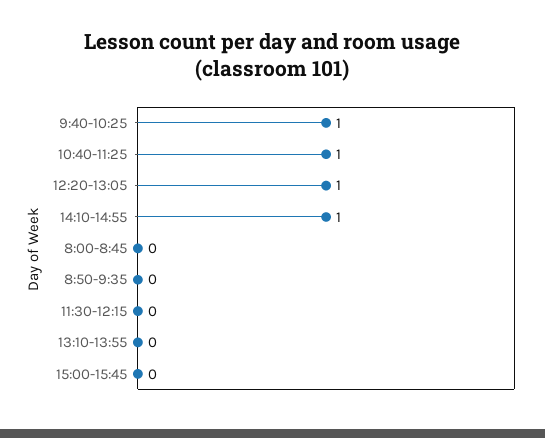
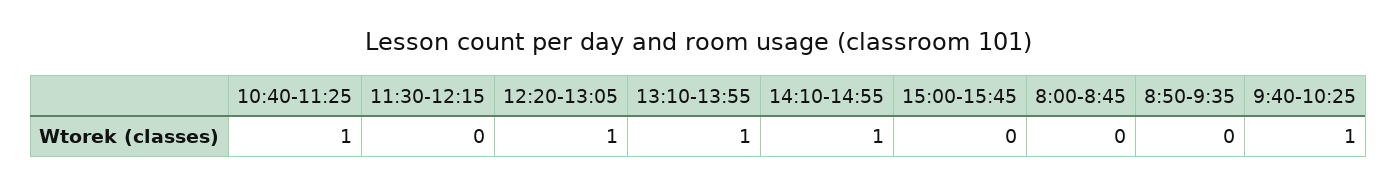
  {
    "9:40-10:25": 1,
    "10:40-11:25": 1,
    "12:20-13:05": 1,
    "14:10-14:55": 1,
    "8:00-8:45": 0,
    "8:50-9:35": 0,
    "11:30-12:15": 0,
-   "13:10-13:55": 0,
+   "13:10-13:55": 1,
    "15:00-15:45": 0
  }

